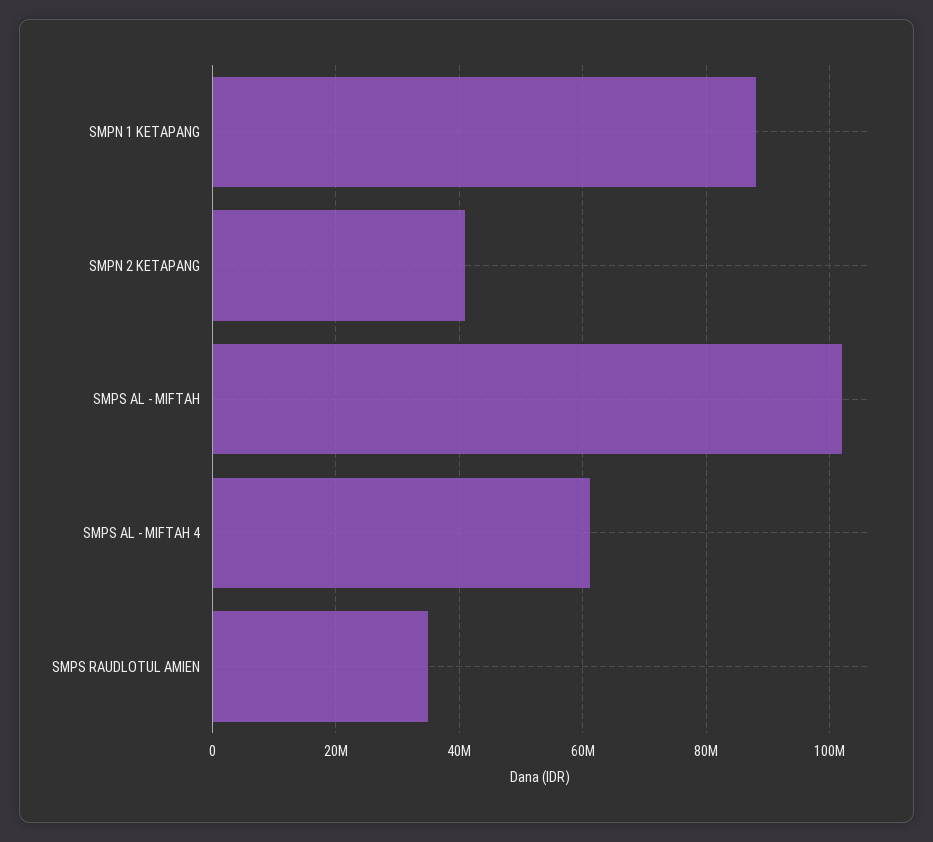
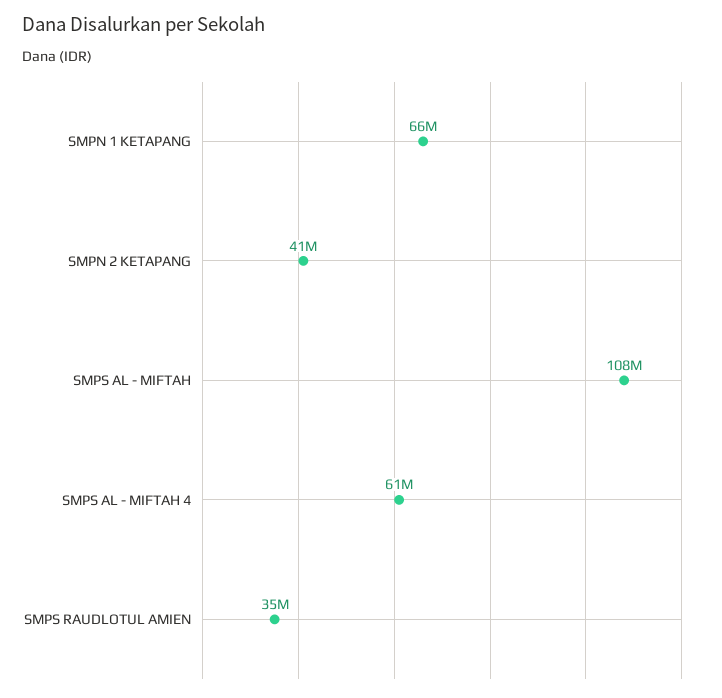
  {
-   "SMPN 1 KETAPANG": 88000000,
+   "SMPN 1 KETAPANG": 66000000,
    "SMPN 2 KETAPANG": 41000000,
-   "SMPS AL - MIFTAH": 102000000,
+   "SMPS AL - MIFTAH": 108000000,
    "SMPS AL - MIFTAH 4": 61000000,
    "SMPS RAUDLOTUL AMIEN": 35000000
  }

